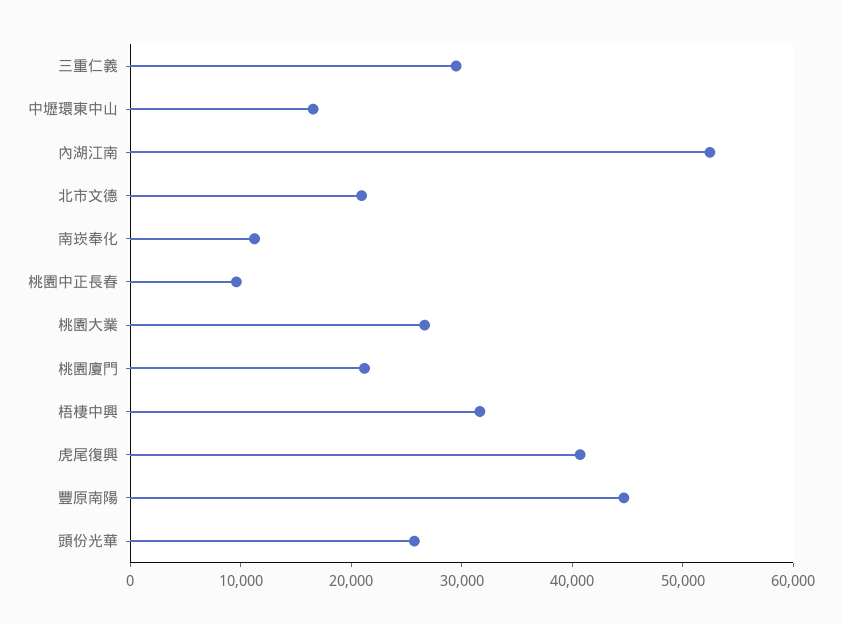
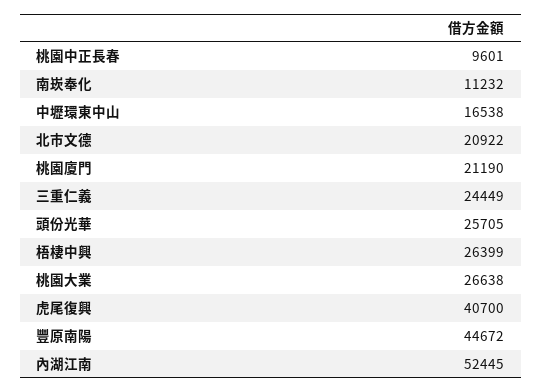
  {
-   "三重仁義": 30000,
+   "三重仁義": 24449,
    "中壢環東中山": 16538,
    "內湖江南": 52445,
    "北市文德": 20922,
    "南崁奉化": 11232,
    "桃園中正長春": 9601,
    "桃園大業": 26638,
    "桃園廈門": 21190,
-   "梧棲中興": 32000,
+   "梧棲中興": 26399,
    "虎尾復興": 40700,
    "豐原南陽": 44672,
    "頭份光華": 25705
  }

